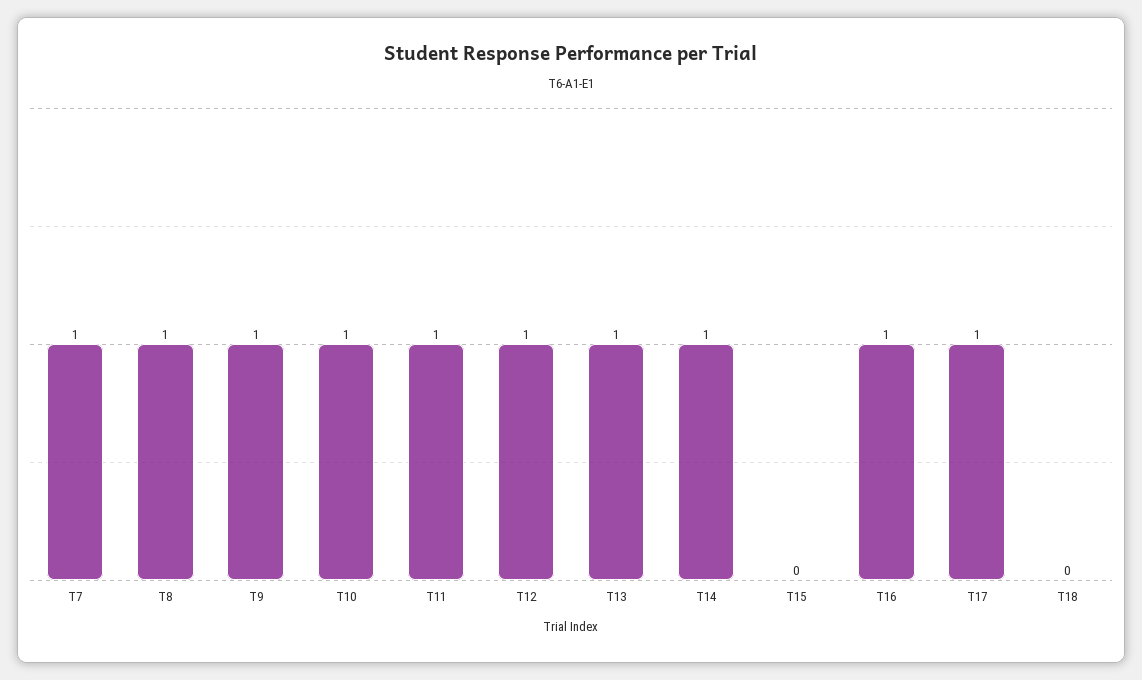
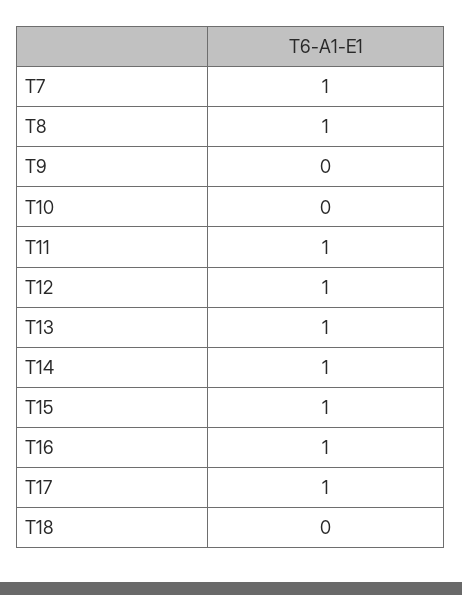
  {
    "T7": 1,
    "T8": 1,
-   "T9": 1,
+   "T9": 0,
-   "T10": 1,
+   "T10": 0,
    "T11": 1,
    "T12": 1,
    "T13": 1,
    "T14": 1,
-   "T15": 0,
+   "T15": 1,
    "T16": 1,
    "T17": 1,
    "T18": 0
  }

